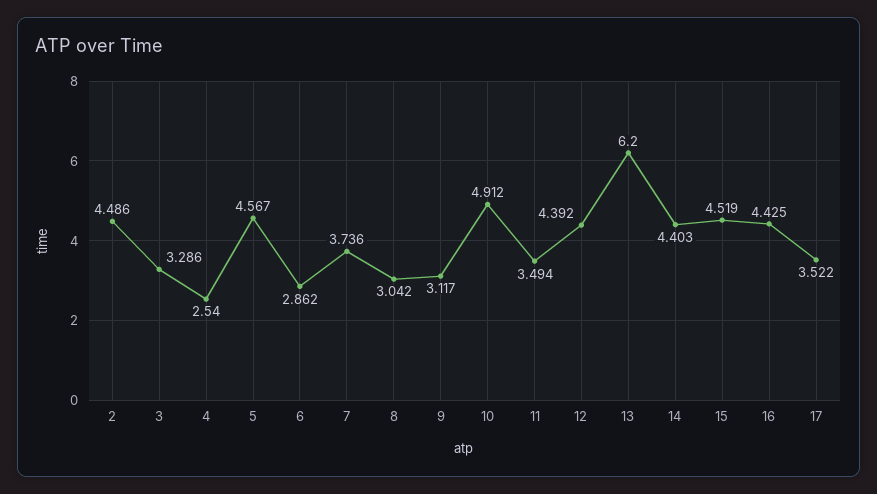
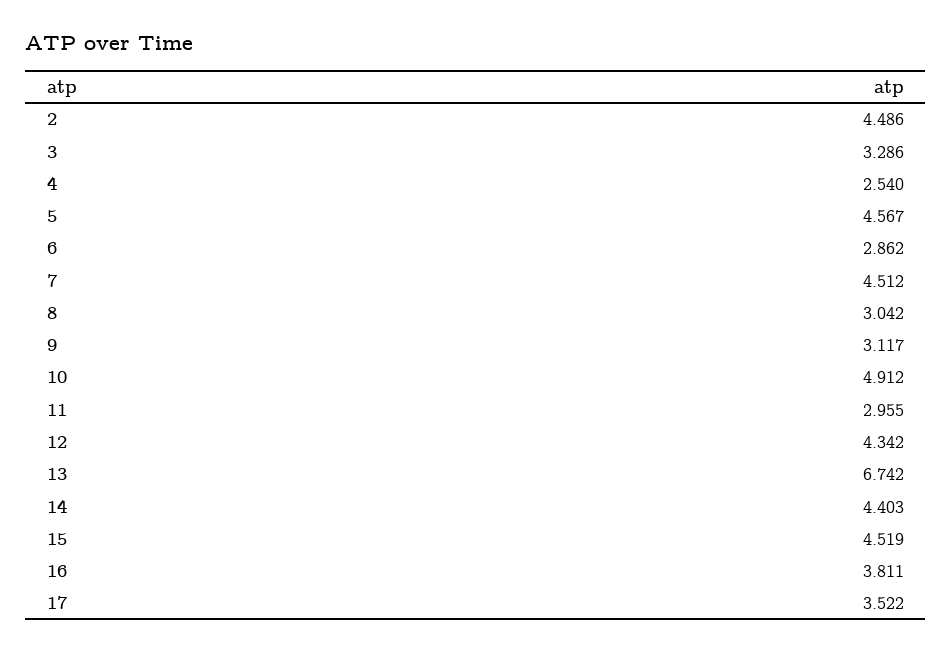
  {
    "2": 4.486,
    "3": 3.286,
    "4": 2.54,
    "5": 4.567,
    "6": 2.862,
-   "7": 3.736,
+   "7": 4.512,
    "8": 3.042,
    "9": 3.117,
    "10": 4.912,
-   "11": 3.494,
+   "11": 2.955,
-   "12": 4.392,
+   "12": 4.342,
-   "13": 6.2,
+   "13": 6.742,
    "14": 4.403,
    "15": 4.519,
-   "16": 4.425,
+   "16": 3.811,
    "17": 3.522
  }

